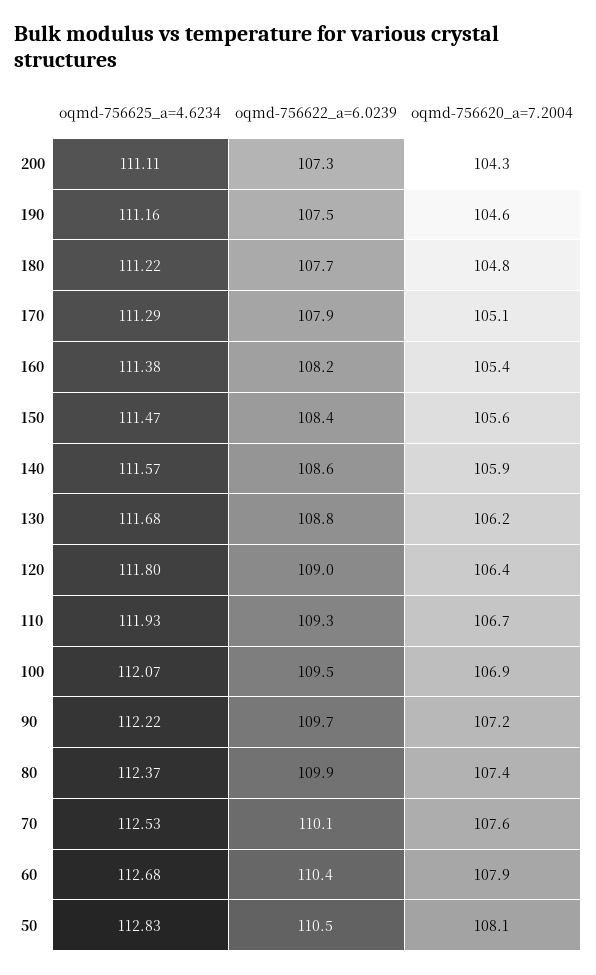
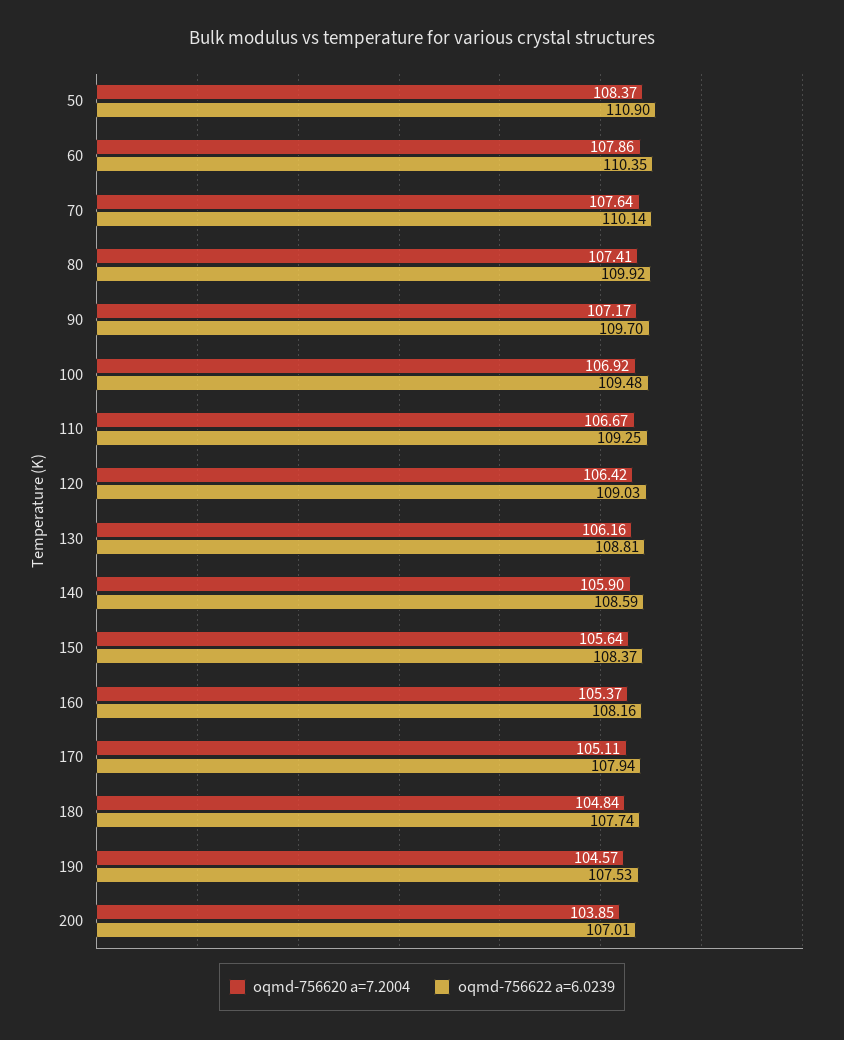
  {
-   "oqmd-756625_a=4.6234": {
-     "200": 111.11,
-     "190": 111.16,
-     "180": 111.22,
-     "170": 111.29,
-     "160": 111.38,
-     "150": 111.47,
-     "140": 111.57,
-     "130": 111.68,
-     "120": 111.8,
-     "110": 111.93,
-     "100": 112.07,
-     "90": 112.22,
-     "80": 112.37,
-     "70": 112.53,
-     "60": 112.68,
-     "50": 112.83
-   },
    "oqmd-756622_a=6.0239": {
-     "200": 107.3,
+     "200": 107.01,
      "190": 107.53,
      "180": 107.74,
      "170": 107.94,
      "160": 108.16,
      "150": 108.37,
      "140": 108.59,
      "130": 108.81,
      "120": 109.03,
      "110": 109.25,
      "100": 109.48,
      "90": 109.7,
      "80": 109.92,
      "70": 110.14,
      "60": 110.35,
-     "50": 110.5
+     "50": 110.9
    },
    "oqmd-756620_a=7.2004": {
-     "200": 104.3,
+     "200": 103.85,
      "190": 104.57,
      "180": 104.84,
      "170": 105.11,
      "160": 105.37,
      "150": 105.64,
      "140": 105.9,
      "130": 106.16,
      "120": 106.42,
      "110": 106.67,
      "100": 106.92,
      "90": 107.17,
      "80": 107.41,
      "70": 107.64,
      "60": 107.86,
-     "50": 108.1
+     "50": 108.37
    }
  }

